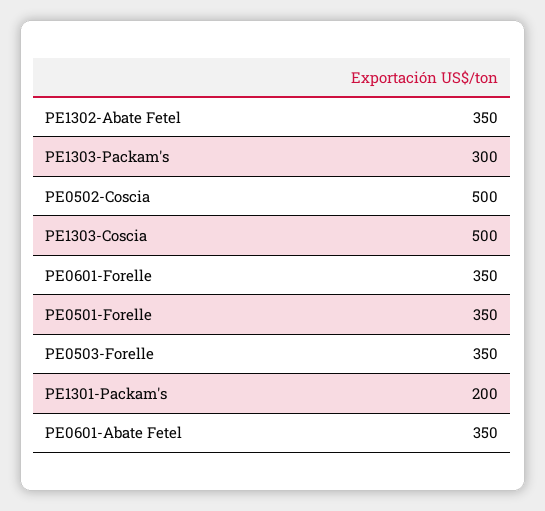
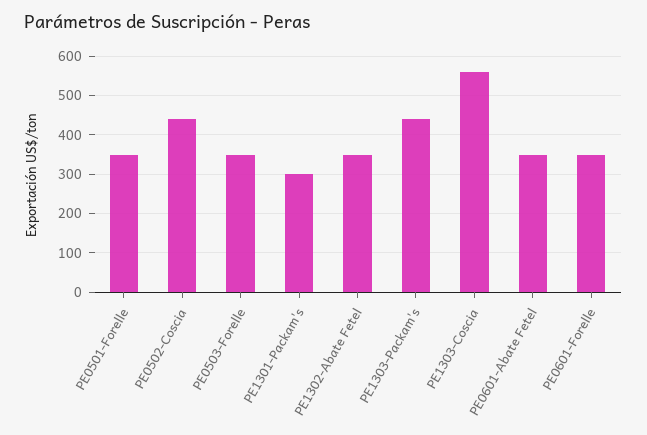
  {
    "PE1302-Abate Fetel": 350,
-   "PE1303-Packam's": 300,
+   "PE1303-Packam's": 440,
-   "PE0502-Coscia": 500,
+   "PE0502-Coscia": 440,
-   "PE1303-Coscia": 500,
+   "PE1303-Coscia": 560,
    "PE0601-Forelle": 350,
    "PE0501-Forelle": 350,
    "PE0503-Forelle": 350,
-   "PE1301-Packam's": 200,
+   "PE1301-Packam's": 300,
    "PE0601-Abate Fetel": 350
  }

